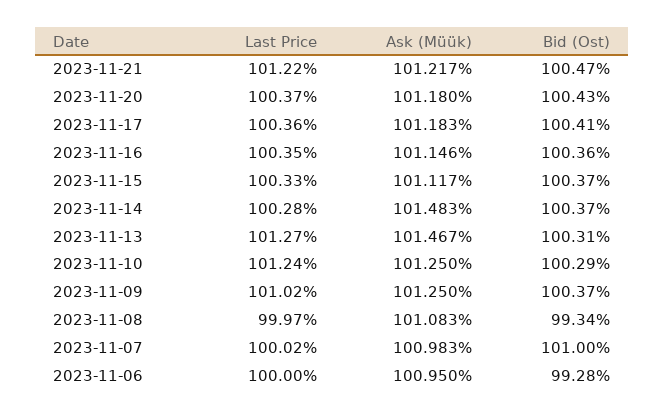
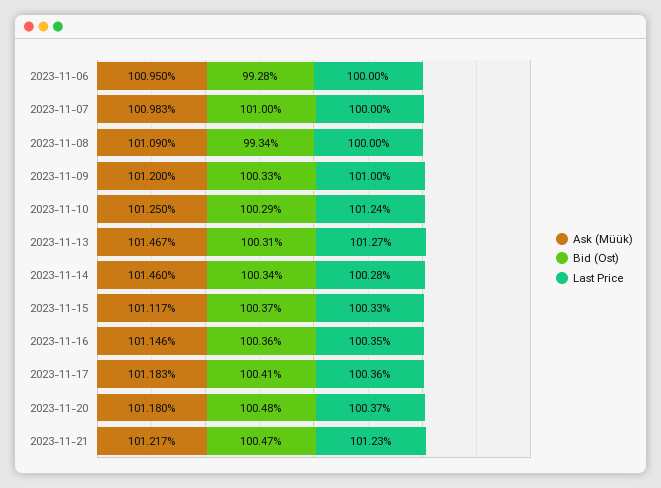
  {
    "Last Price": {
-     "2023-11-21": 101.22,
+     "2023-11-21": 101.23,
      "2023-11-20": 100.37,
      "2023-11-17": 100.36,
      "2023-11-16": 100.35,
      "2023-11-15": 100.33,
      "2023-11-14": 100.28,
      "2023-11-13": 101.27,
      "2023-11-10": 101.24,
-     "2023-11-09": 101.02,
+     "2023-11-09": 101,
-     "2023-11-08": 99.97,
+     "2023-11-08": 100,
-     "2023-11-07": 100.02,
+     "2023-11-07": 100,
      "2023-11-06": 100
    },
    "Ask (Müük)": {
      "2023-11-21": 101.217,
      "2023-11-20": 101.18,
      "2023-11-17": 101.183,
      "2023-11-16": 101.146,
      "2023-11-15": 101.117,
-     "2023-11-14": 101.483,
+     "2023-11-14": 101.46,
      "2023-11-13": 101.467,
      "2023-11-10": 101.25,
-     "2023-11-09": 101.25,
+     "2023-11-09": 101.2,
-     "2023-11-08": 101.083,
+     "2023-11-08": 101.09,
      "2023-11-07": 100.983,
      "2023-11-06": 100.95
    },
    "Bid (Ost)": {
      "2023-11-21": 100.47,
-     "2023-11-20": 100.43,
+     "2023-11-20": 100.48,
      "2023-11-17": 100.41,
      "2023-11-16": 100.36,
      "2023-11-15": 100.37,
-     "2023-11-14": 100.37,
+     "2023-11-14": 100.34,
      "2023-11-13": 100.31,
      "2023-11-10": 100.29,
-     "2023-11-09": 100.37,
+     "2023-11-09": 100.33,
      "2023-11-08": 99.34,
      "2023-11-07": 101,
      "2023-11-06": 99.28
    }
  }

